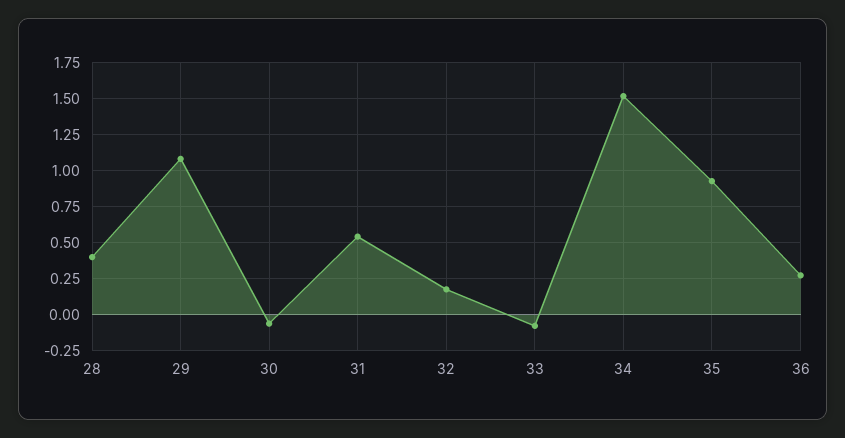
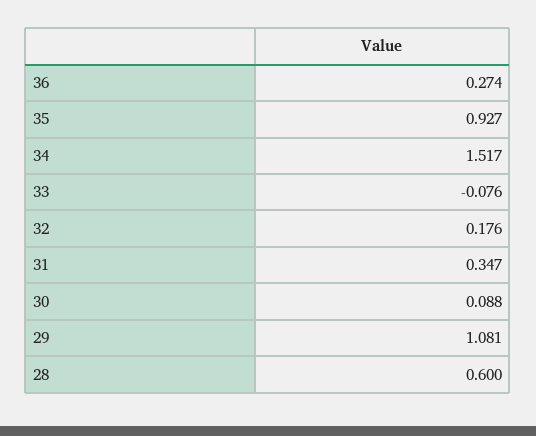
  {
-   "28": 0.4,
+   "28": 0.6,
    "29": 1.081,
-   "30": -0.05,
+   "30": 0.088,
-   "31": 0.55,
+   "31": 0.347,
    "32": 0.176,
    "33": -0.076,
    "34": 1.517,
    "35": 0.927,
    "36": 0.274
  }

